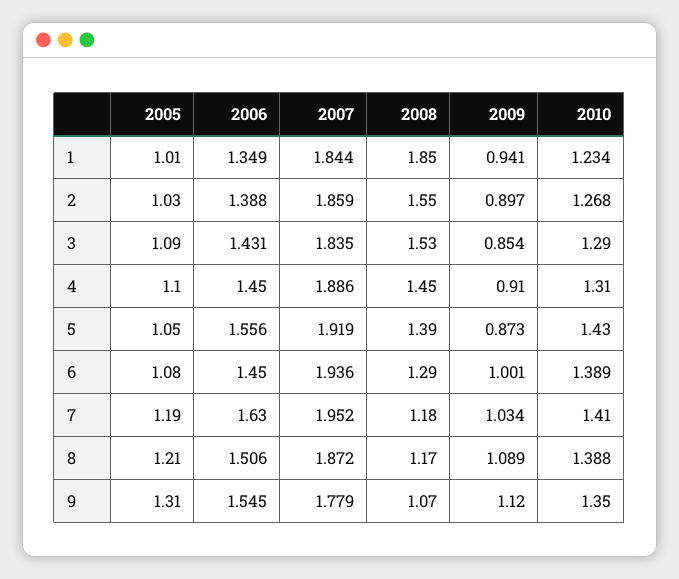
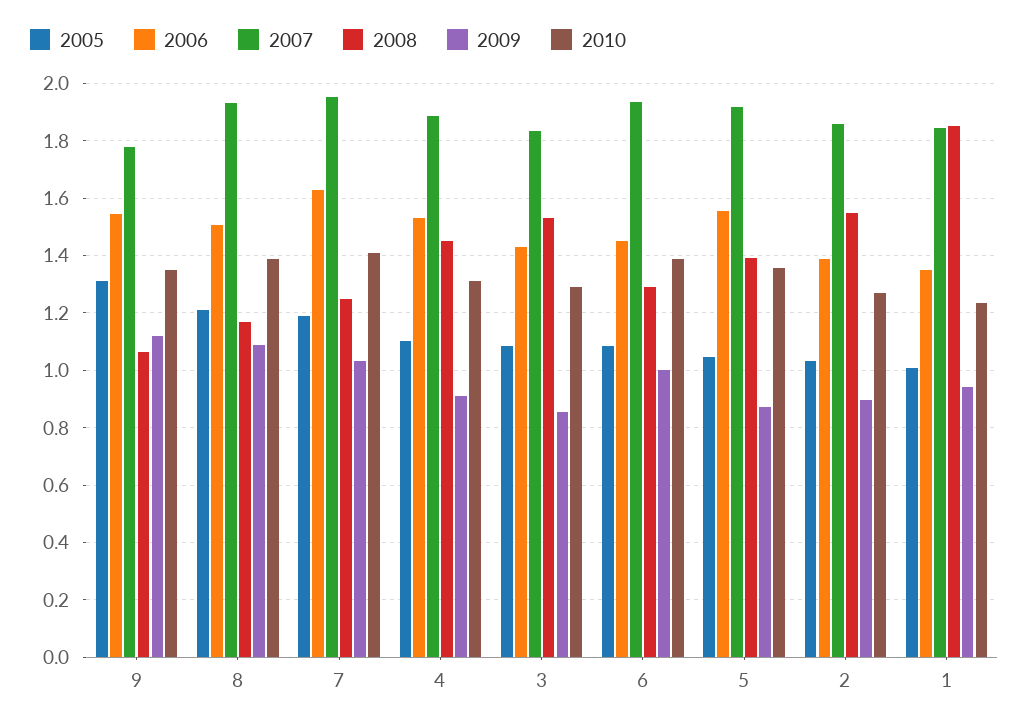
  {
    "2005": {
      "1": 1.01,
      "2": 1.03,
      "3": 1.09,
      "4": 1.1,
      "5": 1.05,
      "6": 1.08,
      "7": 1.19,
      "8": 1.21,
      "9": 1.31
    },
    "2006": {
      "1": 1.349,
      "2": 1.388,
      "3": 1.431,
-     "4": 1.45,
+     "4": 1.525,
      "5": 1.556,
      "6": 1.45,
      "7": 1.63,
      "8": 1.506,
      "9": 1.545
    },
    "2007": {
      "1": 1.844,
      "2": 1.859,
      "3": 1.835,
      "4": 1.886,
      "5": 1.919,
      "6": 1.936,
      "7": 1.952,
-     "8": 1.872,
+     "8": 1.925,
      "9": 1.779
    },
    "2008": {
      "1": 1.85,
      "2": 1.55,
      "3": 1.53,
      "4": 1.45,
      "5": 1.39,
      "6": 1.29,
-     "7": 1.18,
+     "7": 1.25,
      "8": 1.17,
      "9": 1.07
    },
    "2009": {
      "1": 0.941,
      "2": 0.897,
      "3": 0.854,
      "4": 0.91,
      "5": 0.873,
      "6": 1.001,
      "7": 1.034,
      "8": 1.089,
      "9": 1.12
    },
    "2010": {
      "1": 1.234,
      "2": 1.268,
      "3": 1.29,
      "4": 1.31,
-     "5": 1.43,
+     "5": 1.35,
      "6": 1.389,
      "7": 1.41,
      "8": 1.388,
      "9": 1.35
    }
  }

